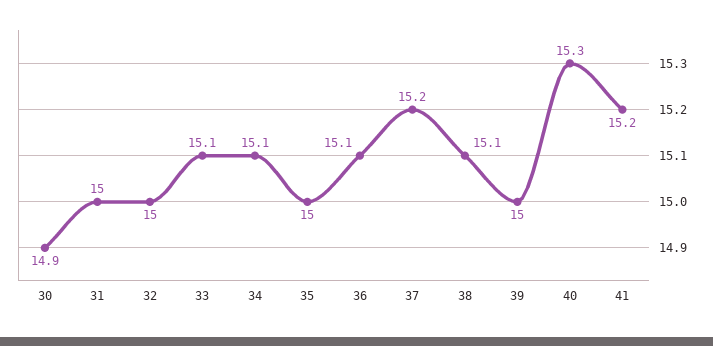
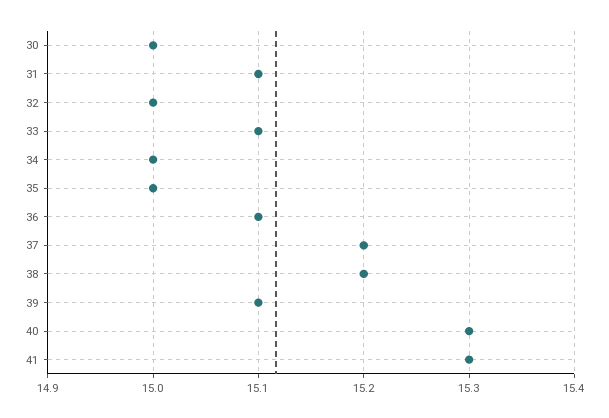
  {
-   "30": 14.9,
+   "30": 15,
-   "31": 15,
+   "31": 15.1,
    "32": 15,
    "33": 15.1,
-   "34": 15.1,
+   "34": 15,
    "35": 15,
    "36": 15.1,
    "37": 15.2,
-   "38": 15.1,
+   "38": 15.2,
-   "39": 15,
+   "39": 15.1,
    "40": 15.3,
-   "41": 15.2
+   "41": 15.3
  }

